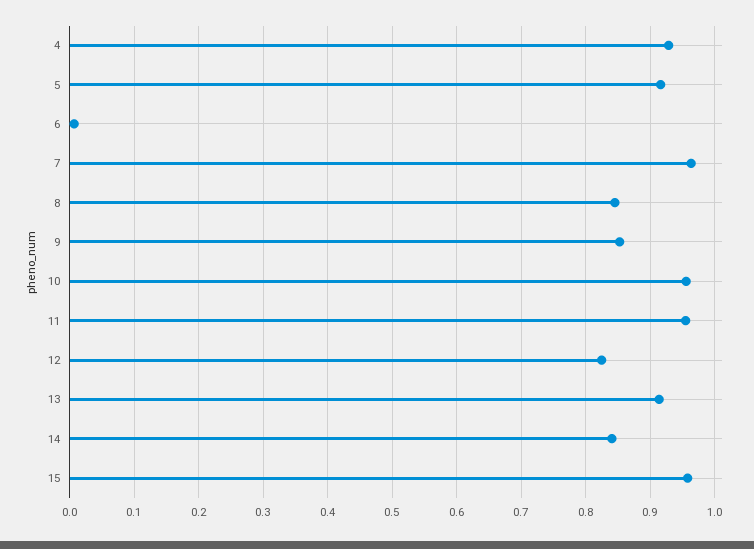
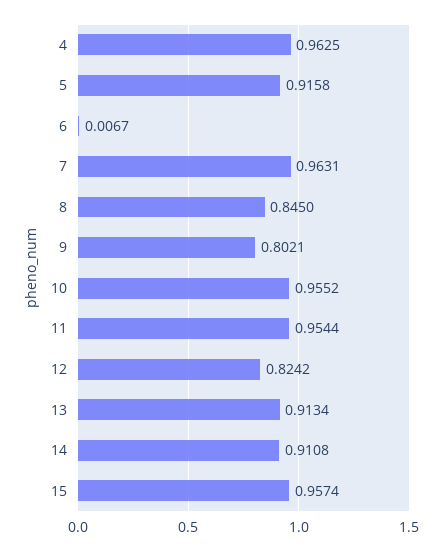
  {
-   "4": 0.93,
+   "4": 0.9625,
    "5": 0.9158,
    "6": 0.0067,
    "7": 0.9631,
    "8": 0.845,
-   "9": 0.85,
+   "9": 0.8021,
    "10": 0.9552,
    "11": 0.9544,
    "12": 0.8242,
    "13": 0.9134,
-   "14": 0.84,
+   "14": 0.9108,
    "15": 0.9574
  }

